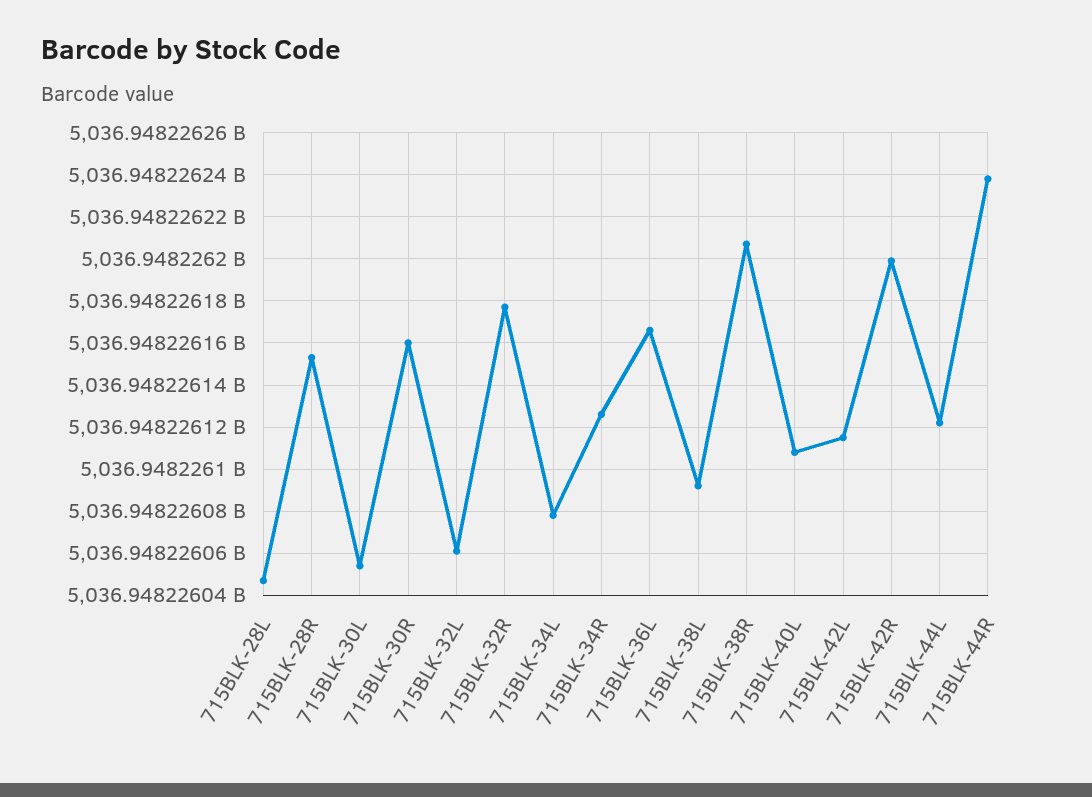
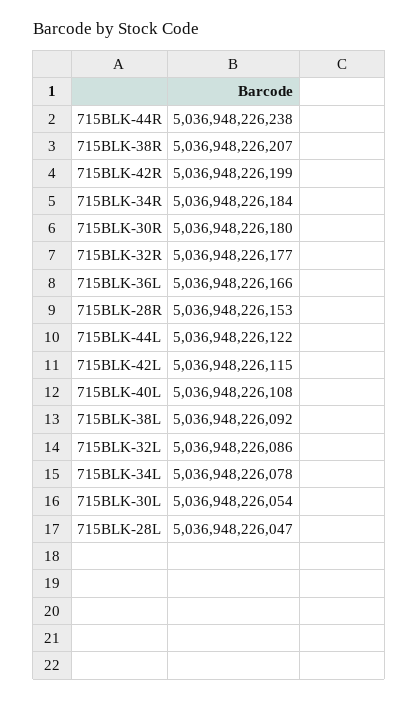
  {
    "715BLK-28L": 5036948226047,
    "715BLK-28R": 5036948226153,
    "715BLK-30L": 5036948226054,
-   "715BLK-30R": 5036948226160,
+   "715BLK-30R": 5036948226180,
-   "715BLK-32L": 5036948226060,
+   "715BLK-32L": 5036948226086,
    "715BLK-32R": 5036948226177,
    "715BLK-34L": 5036948226078,
-   "715BLK-34R": 5036948226125,
+   "715BLK-34R": 5036948226184,
    "715BLK-36L": 5036948226166,
    "715BLK-38L": 5036948226092,
    "715BLK-38R": 5036948226207,
    "715BLK-40L": 5036948226108,
    "715BLK-42L": 5036948226115,
    "715BLK-42R": 5036948226199,
    "715BLK-44L": 5036948226122,
    "715BLK-44R": 5036948226238
  }

